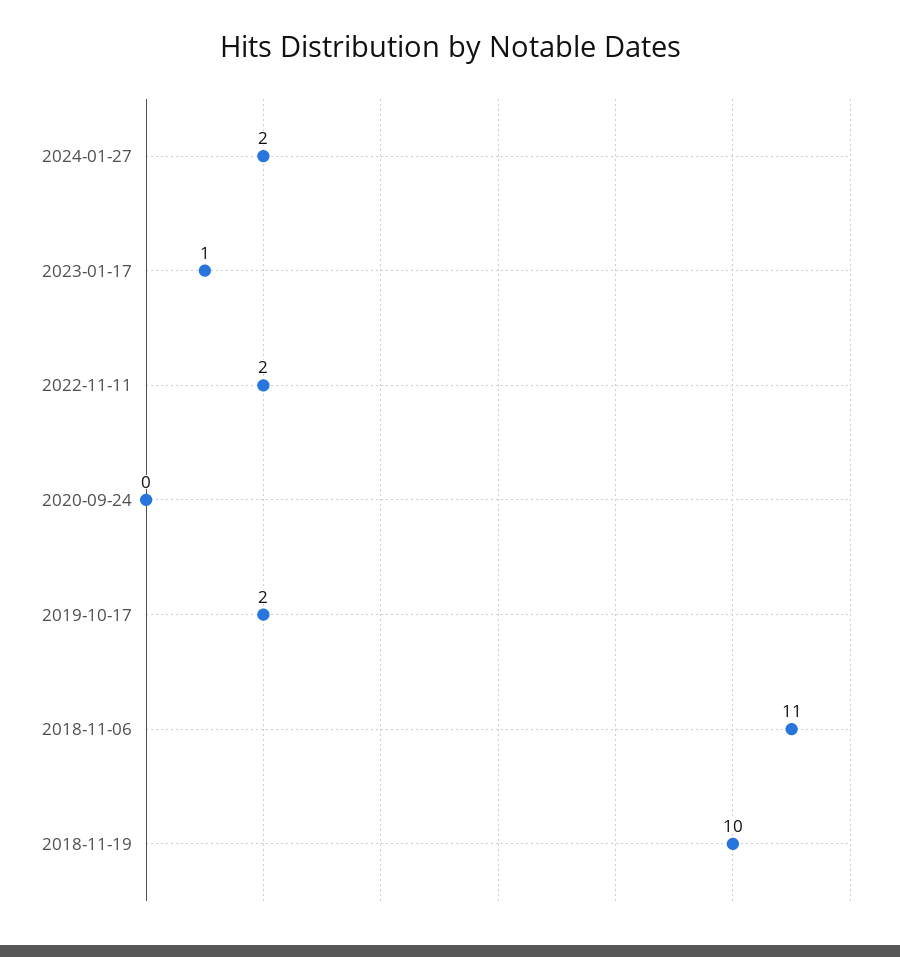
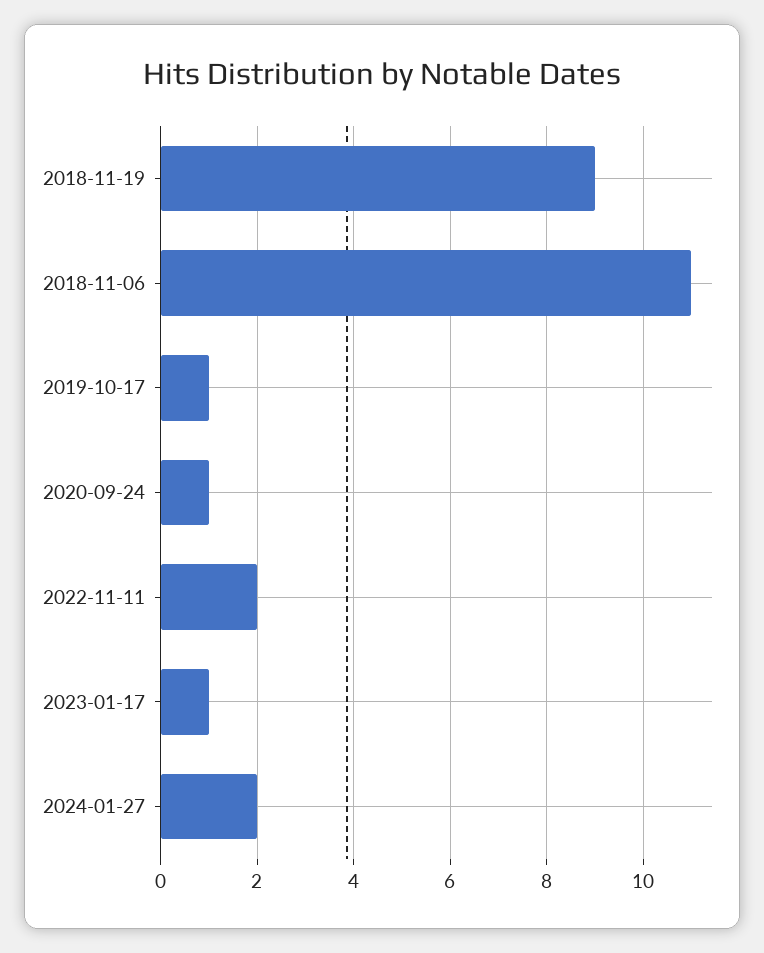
  {
    "2024-01-27": 2,
    "2023-01-17": 1,
    "2022-11-11": 2,
-   "2020-09-24": 0,
+   "2020-09-24": 1,
-   "2019-10-17": 2,
+   "2019-10-17": 1,
    "2018-11-06": 11,
-   "2018-11-19": 10
+   "2018-11-19": 9
  }

